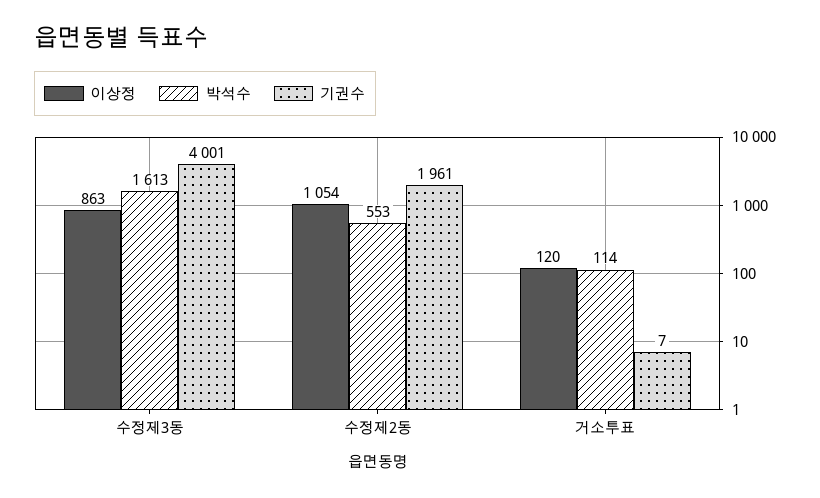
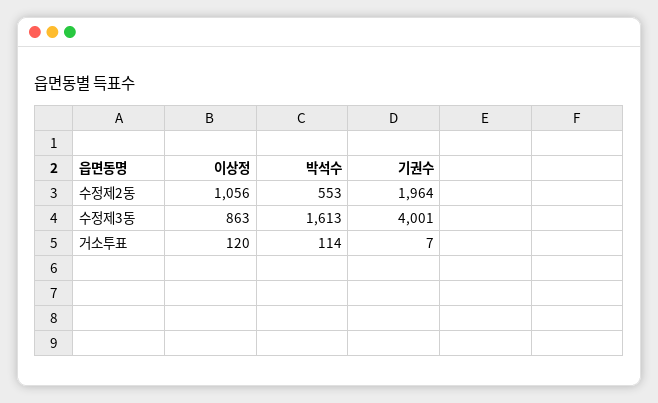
  {
    "이상정": {
      "수정제3동": 863,
-     "수정제2동": 1054,
+     "수정제2동": 1056,
      "거소투표": 120
    },
    "박석수": {
      "수정제3동": 1613,
      "수정제2동": 553,
      "거소투표": 114
    },
    "기권수": {
      "수정제3동": 4001,
-     "수정제2동": 1961,
+     "수정제2동": 1964,
      "거소투표": 7
    }
  }

